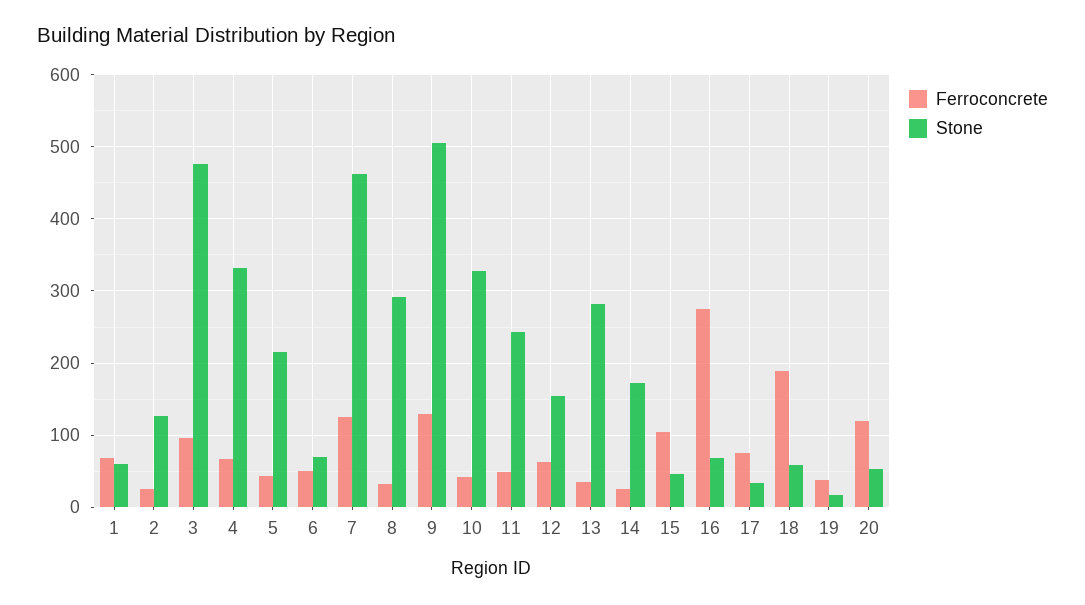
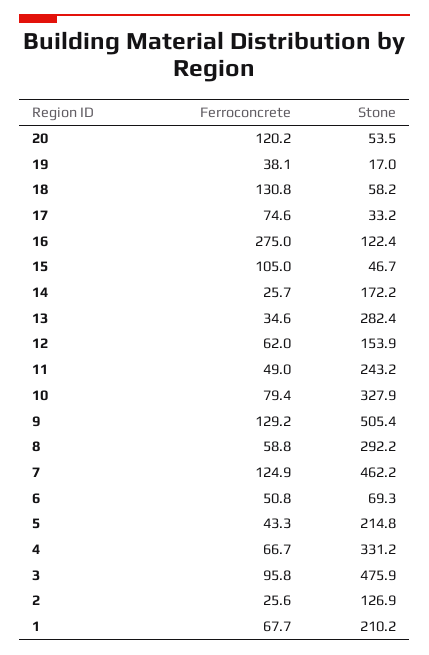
  {
    "Ferroconcrete": {
      "1": 67.7,
      "2": 25.6,
      "3": 95.8,
      "4": 66.7,
      "5": 43.3,
      "6": 50.8,
      "7": 124.9,
-     "8": 30,
+     "8": 58.8,
      "9": 129.2,
-     "10": 40,
+     "10": 79.4,
      "11": 49,
      "12": 62,
      "13": 34.6,
      "14": 25.7,
      "15": 105,
      "16": 275,
      "17": 74.6,
-     "18": 190,
+     "18": 130.8,
      "19": 38.1,
      "20": 120.2
    },
    "Stone": {
-     "1": 60,
+     "1": 210.2,
      "2": 126.9,
      "3": 475.9,
      "4": 331.2,
      "5": 214.8,
      "6": 69.3,
      "7": 462.2,
      "8": 292.2,
      "9": 505.4,
      "10": 327.9,
      "11": 243.2,
      "12": 153.9,
      "13": 282.4,
      "14": 172.2,
      "15": 46.7,
-     "16": 70,
+     "16": 122.4,
      "17": 33.2,
      "18": 58.2,
      "19": 17,
      "20": 53.5
    }
  }

